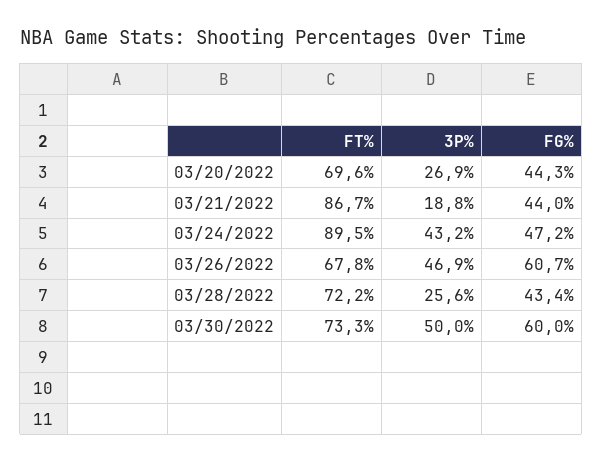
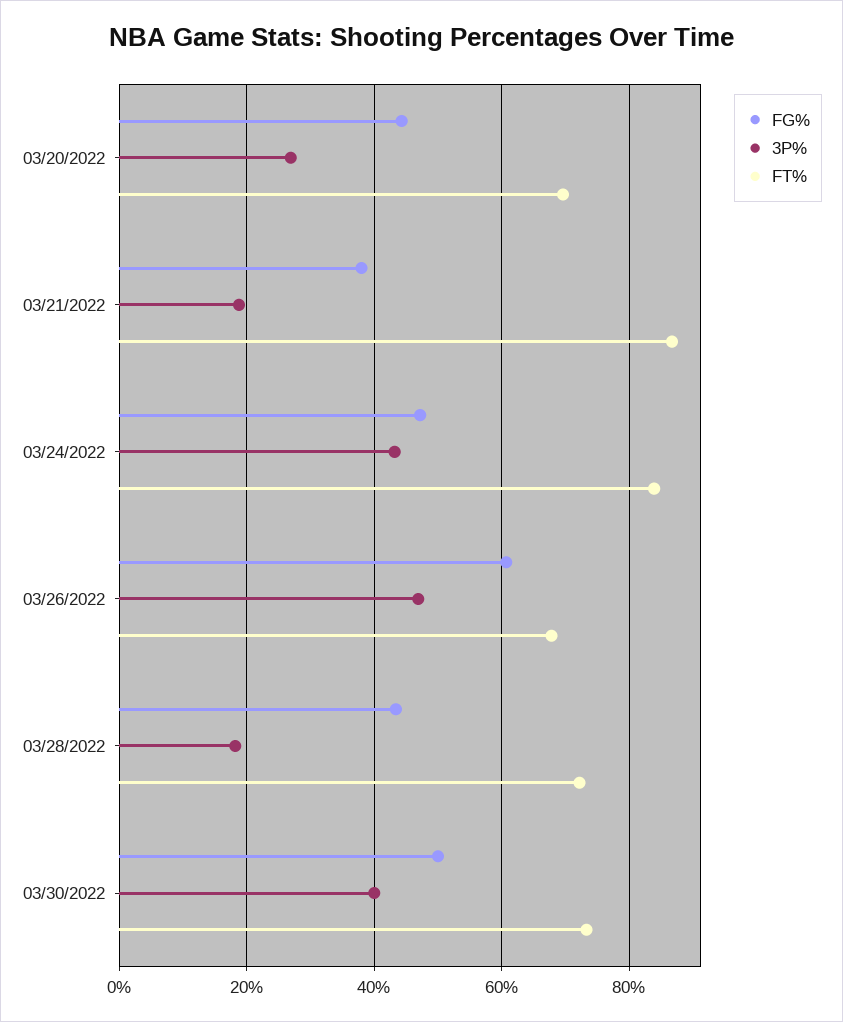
  {
    "FT%": {
      "03/20/2022": 69.6,
      "03/21/2022": 86.7,
-     "03/24/2022": 89.5,
+     "03/24/2022": 84,
      "03/26/2022": 67.8,
      "03/28/2022": 72.2,
      "03/30/2022": 73.3
    },
    "3P%": {
      "03/20/2022": 26.9,
      "03/21/2022": 18.8,
      "03/24/2022": 43.2,
      "03/26/2022": 46.9,
-     "03/28/2022": 25.6,
+     "03/28/2022": 18,
-     "03/30/2022": 50
+     "03/30/2022": 40
    },
    "FG%": {
      "03/20/2022": 44.3,
-     "03/21/2022": 44,
+     "03/21/2022": 38,
      "03/24/2022": 47.2,
      "03/26/2022": 60.7,
      "03/28/2022": 43.4,
-     "03/30/2022": 60
+     "03/30/2022": 50
    }
  }

